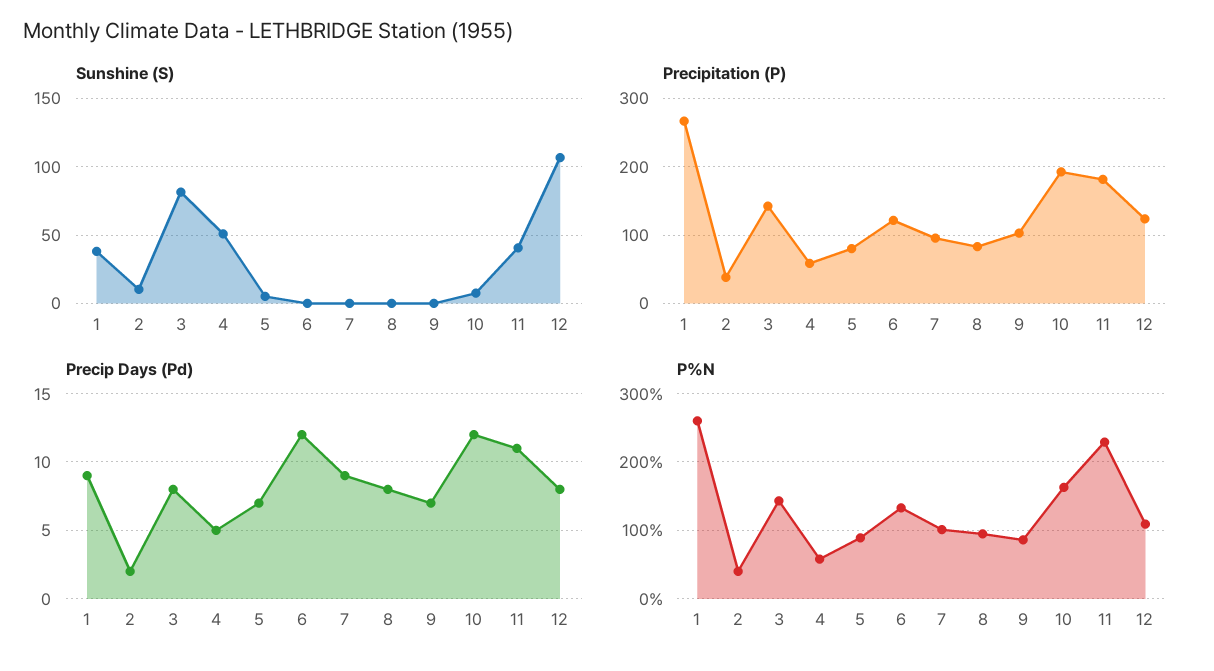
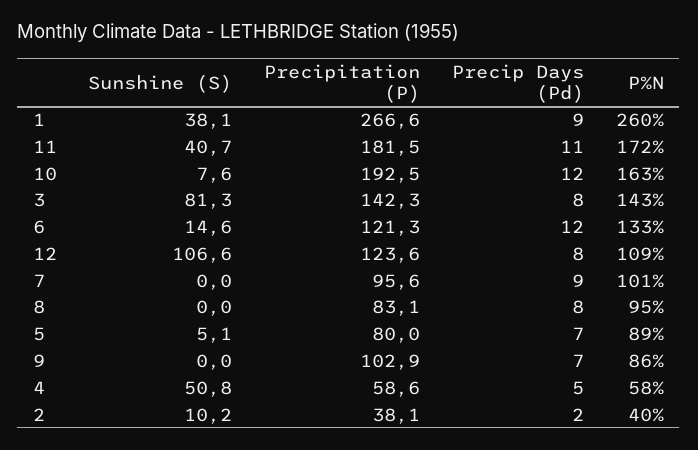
  {
    "Sunshine (S)": {
      "1": 38.1,
      "2": 10.2,
      "3": 81.3,
      "4": 50.8,
      "5": 5.1,
-     "6": 0,
+     "6": 14.6,
      "7": 0,
      "8": 0,
      "9": 0,
      "10": 7.6,
      "11": 40.7,
      "12": 106.6
    },
    "Precipitation (P)": {
      "1": 266.6,
      "2": 38.1,
      "3": 142.3,
      "4": 58.6,
      "5": 80,
      "6": 121.3,
      "7": 95.6,
      "8": 83.1,
      "9": 102.9,
      "10": 192.5,
      "11": 181.5,
      "12": 123.6
    },
    "Precip Days (Pd)": {
      "1": 9,
      "2": 2,
      "3": 8,
      "4": 5,
      "5": 7,
      "6": 12,
      "7": 9,
      "8": 8,
      "9": 7,
      "10": 12,
      "11": 11,
      "12": 8
    },
    "P%N": {
      "1": 260,
      "2": 40,
      "3": 143,
      "4": 58,
      "5": 89,
      "6": 133,
      "7": 101,
      "8": 95,
      "9": 86,
      "10": 163,
-     "11": 230,
+     "11": 172,
      "12": 109
    }
  }

